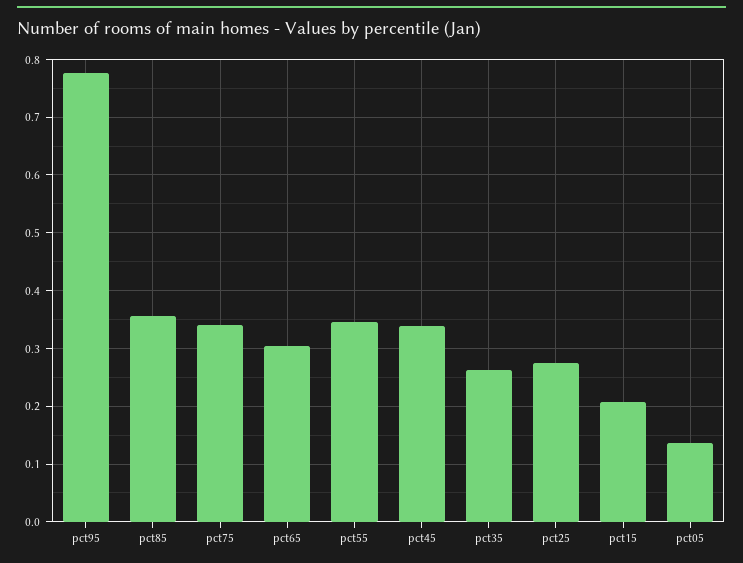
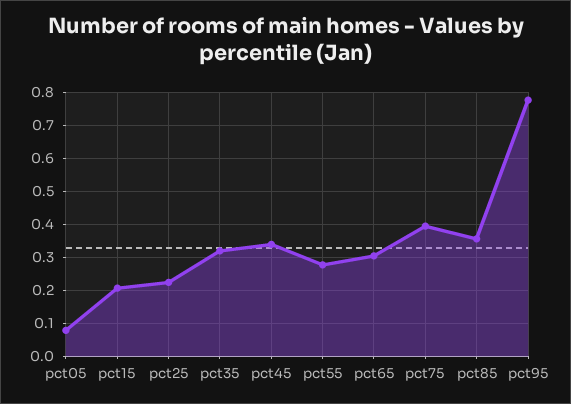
  {
    "pct95": 0.78,
    "pct85": 0.36,
-   "pct75": 0.34,
+   "pct75": 0.4,
    "pct65": 0.3,
-   "pct55": 0.34,
+   "pct55": 0.28,
    "pct45": 0.34,
-   "pct35": 0.26,
+   "pct35": 0.32,
-   "pct25": 0.28,
+   "pct25": 0.22,
    "pct15": 0.2,
-   "pct05": 0.14
+   "pct05": 0.08
  }

